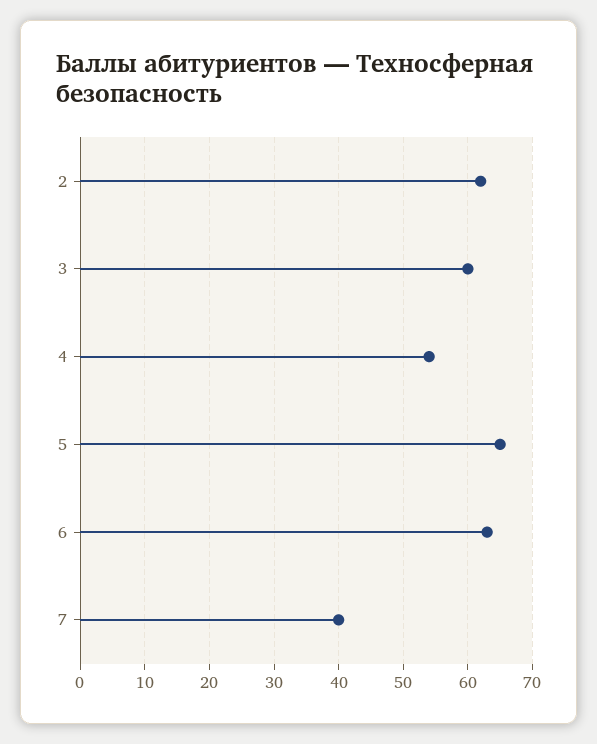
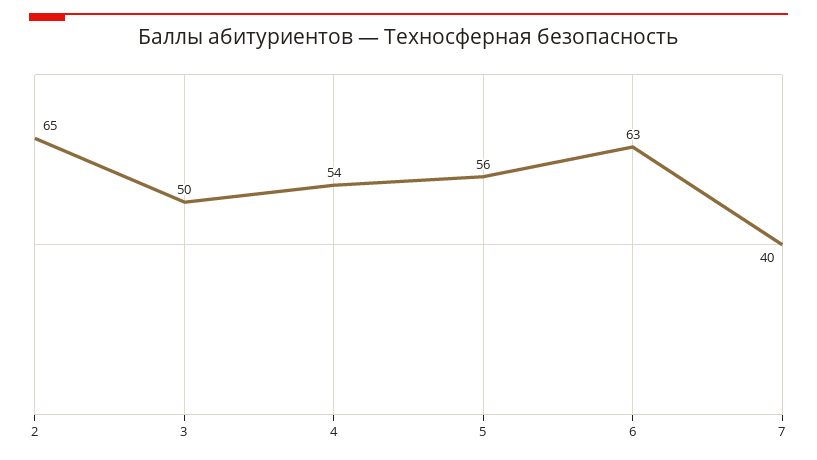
  {
-   "2": 62,
+   "2": 65,
-   "3": 60,
+   "3": 50,
    "4": 54,
-   "5": 65,
+   "5": 56,
    "6": 63,
    "7": 40
  }

